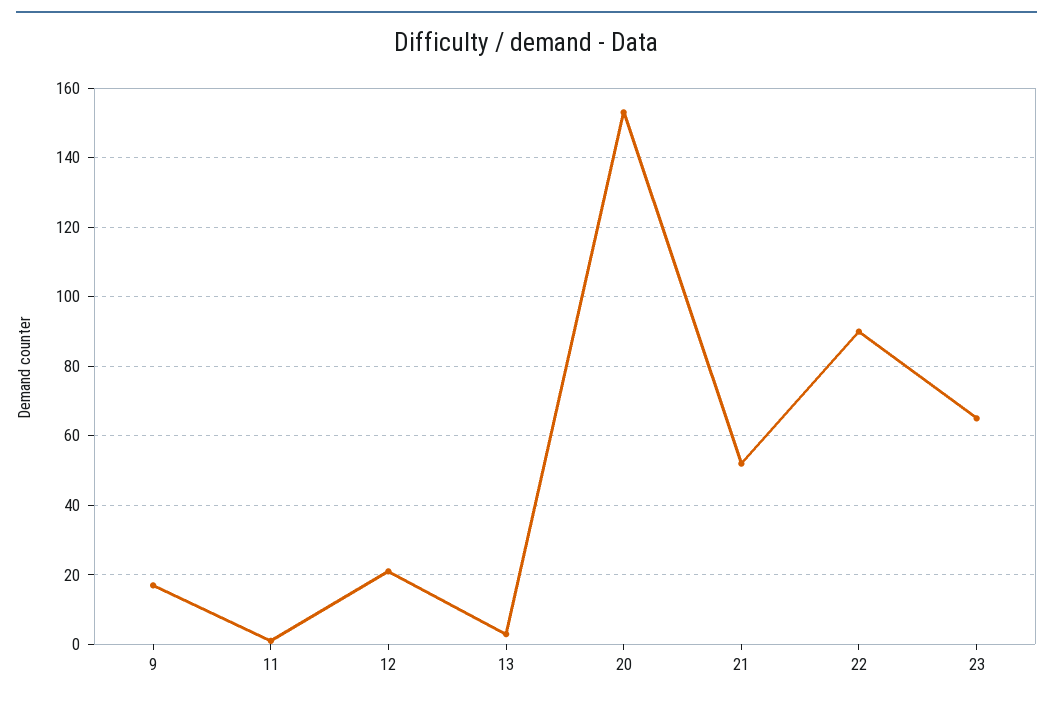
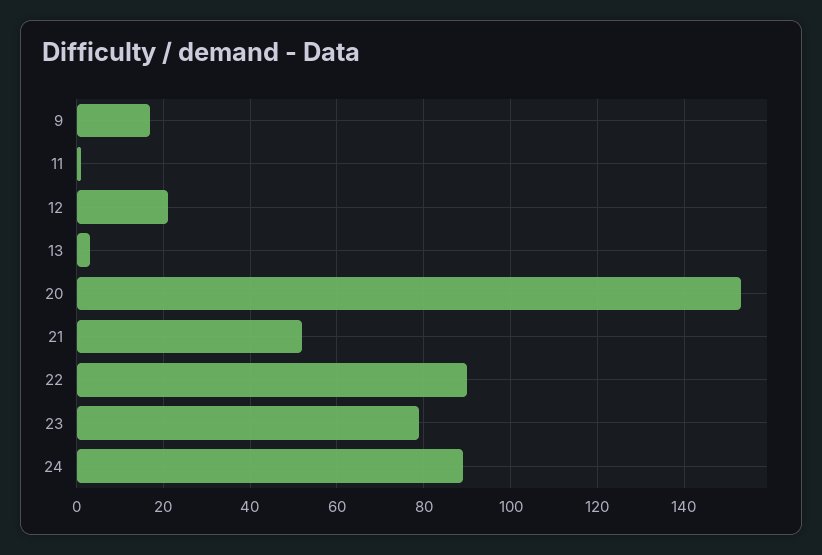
  {
    "9": 15,
    "11": 0,
    "12": 20,
    "13": 5,
    "20": 155,
    "21": 50,
    "22": 90,
-   "23": 65
+   "23": 80,
+   "24": 90
  }

